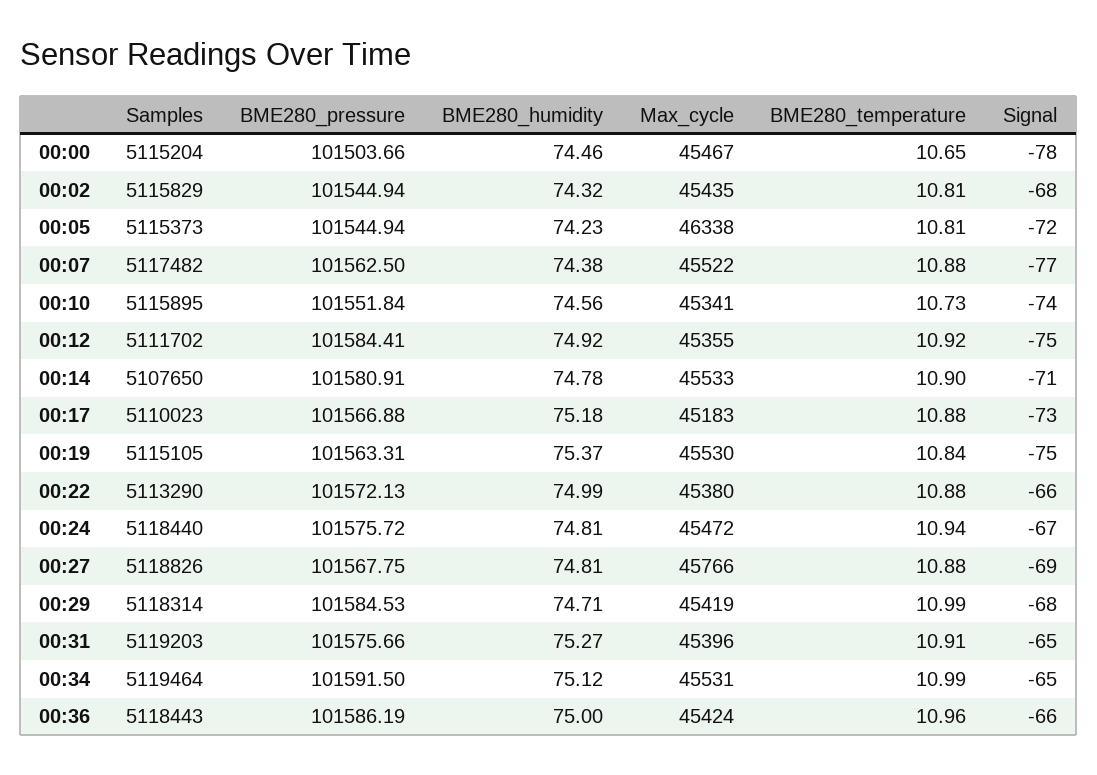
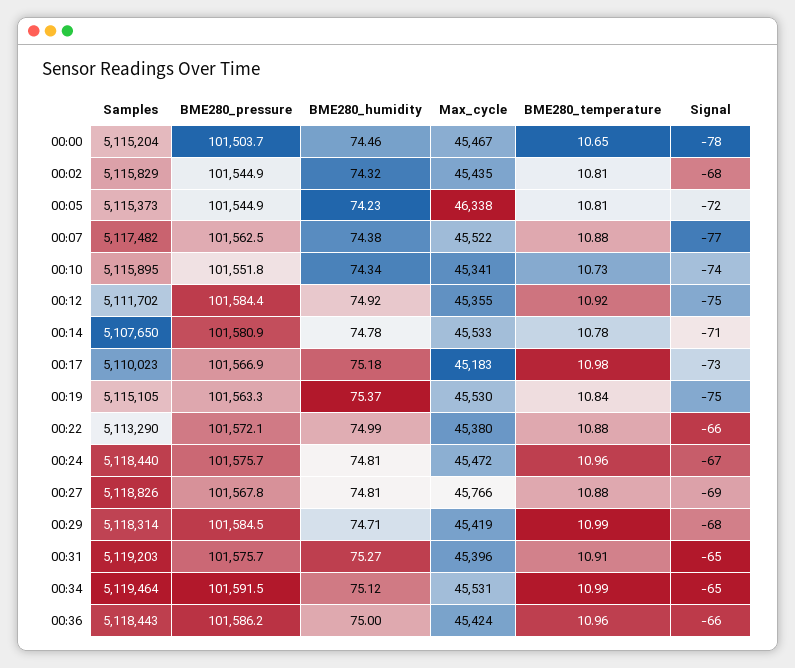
  {
    "Samples": {
      "00:00": 5115204,
      "00:02": 5115829,
      "00:05": 5115373,
      "00:07": 5117482,
      "00:10": 5115895,
      "00:12": 5111702,
      "00:14": 5107650,
      "00:17": 5110023,
      "00:19": 5115105,
      "00:22": 5113290,
      "00:24": 5118440,
      "00:27": 5118826,
      "00:29": 5118314,
      "00:31": 5119203,
      "00:34": 5119464,
      "00:36": 5118443
    },
    "BME280_pressure": {
      "00:00": 101503.66,
      "00:02": 101544.94,
      "00:05": 101544.94,
      "00:07": 101562.5,
      "00:10": 101551.84,
      "00:12": 101584.41,
      "00:14": 101580.91,
      "00:17": 101566.88,
      "00:19": 101563.31,
      "00:22": 101572.13,
      "00:24": 101575.72,
      "00:27": 101567.75,
      "00:29": 101584.53,
      "00:31": 101575.66,
      "00:34": 101591.5,
      "00:36": 101586.19
    },
    "BME280_humidity": {
      "00:00": 74.46,
      "00:02": 74.32,
      "00:05": 74.23,
      "00:07": 74.38,
-     "00:10": 74.56,
+     "00:10": 74.34,
      "00:12": 74.92,
      "00:14": 74.78,
      "00:17": 75.18,
      "00:19": 75.37,
      "00:22": 74.99,
      "00:24": 74.81,
      "00:27": 74.81,
      "00:29": 74.71,
      "00:31": 75.27,
      "00:34": 75.12,
      "00:36": 75
    },
    "Max_cycle": {
      "00:00": 45467,
      "00:02": 45435,
      "00:05": 46338,
      "00:07": 45522,
      "00:10": 45341,
      "00:12": 45355,
      "00:14": 45533,
      "00:17": 45183,
      "00:19": 45530,
      "00:22": 45380,
      "00:24": 45472,
      "00:27": 45766,
      "00:29": 45419,
      "00:31": 45396,
      "00:34": 45531,
      "00:36": 45424
    },
    "BME280_temperature": {
      "00:00": 10.65,
      "00:02": 10.81,
      "00:05": 10.81,
      "00:07": 10.88,
      "00:10": 10.73,
      "00:12": 10.92,
-     "00:14": 10.9,
+     "00:14": 10.78,
-     "00:17": 10.88,
+     "00:17": 10.98,
      "00:19": 10.84,
      "00:22": 10.88,
-     "00:24": 10.94,
+     "00:24": 10.96,
      "00:27": 10.88,
      "00:29": 10.99,
      "00:31": 10.91,
      "00:34": 10.99,
      "00:36": 10.96
    },
    "Signal": {
      "00:00": -78,
      "00:02": -68,
      "00:05": -72,
      "00:07": -77,
      "00:10": -74,
      "00:12": -75,
      "00:14": -71,
      "00:17": -73,
      "00:19": -75,
      "00:22": -66,
      "00:24": -67,
      "00:27": -69,
      "00:29": -68,
      "00:31": -65,
      "00:34": -65,
      "00:36": -66
    }
  }

